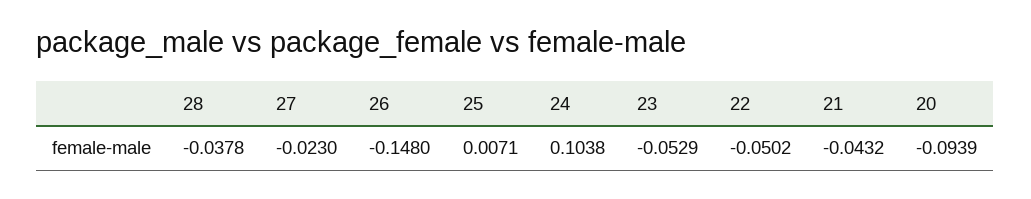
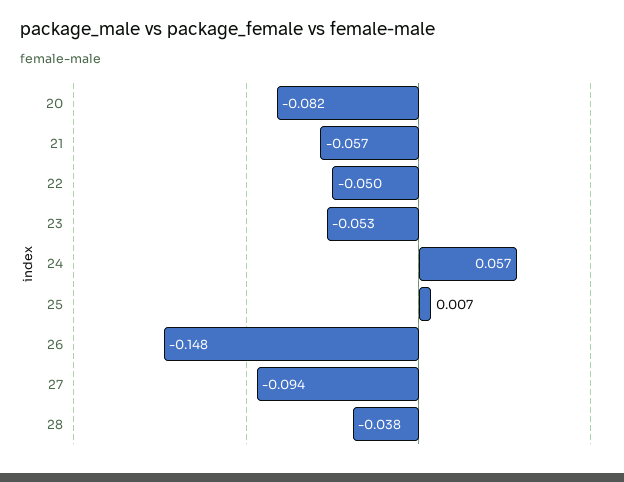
  {
    "28": -0.0378,
-   "27": -0.023,
+   "27": -0.094,
    "26": -0.148,
    "25": 0.0071,
-   "24": 0.1038,
+   "24": 0.057,
    "23": -0.0529,
    "22": -0.0502,
-   "21": -0.0432,
+   "21": -0.057,
-   "20": -0.0939
+   "20": -0.082
  }

